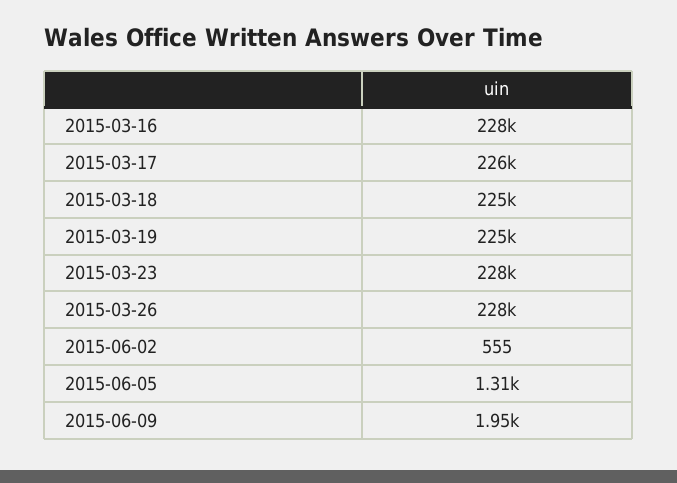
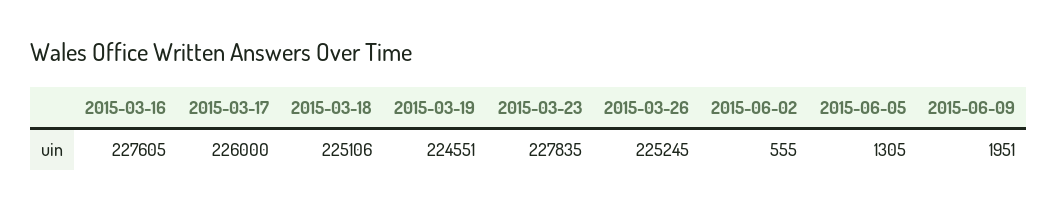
  {
    "2015-03-16": 227605,
    "2015-03-17": 226000,
    "2015-03-18": 225106,
    "2015-03-19": 224551,
    "2015-03-23": 227835,
-   "2015-03-26": 228000,
+   "2015-03-26": 225245,
    "2015-06-02": 555,
    "2015-06-05": 1305,
    "2015-06-09": 1951
  }

